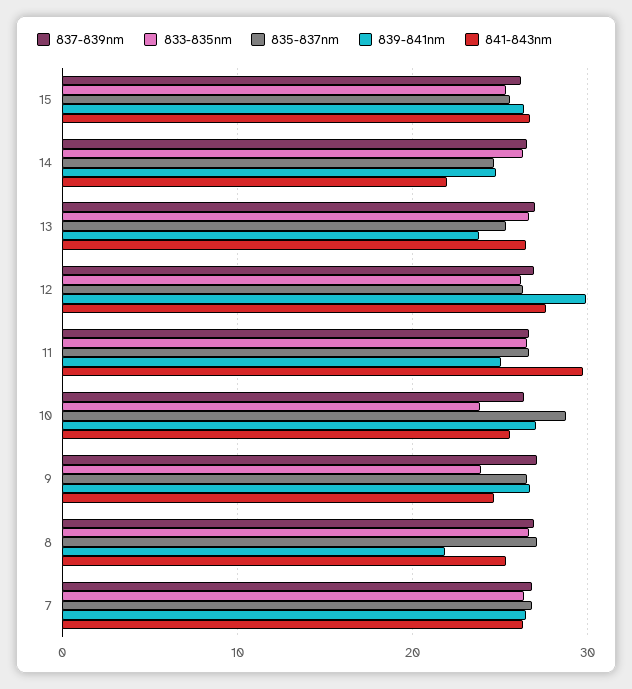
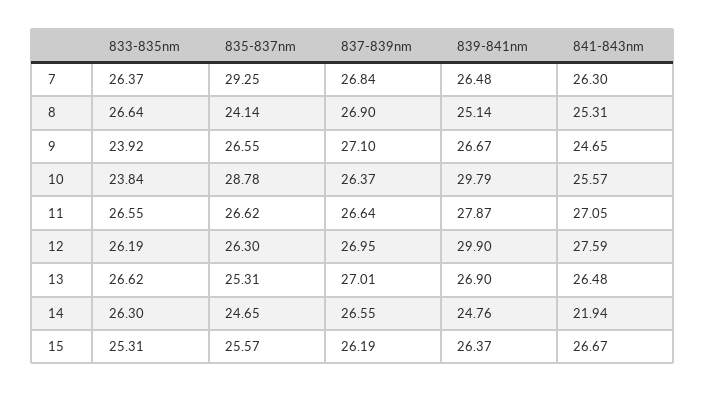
  {
    "837-839nm": {
      "15": 26.19,
      "14": 26.55,
      "13": 27.01,
      "12": 26.95,
      "11": 26.64,
      "10": 26.37,
      "9": 27.1,
      "8": 26.9,
      "7": 26.84
    },
    "833-835nm": {
      "15": 25.31,
      "14": 26.3,
      "13": 26.62,
      "12": 26.19,
      "11": 26.55,
      "10": 23.84,
      "9": 23.92,
      "8": 26.64,
      "7": 26.37
    },
    "835-837nm": {
      "15": 25.57,
      "14": 24.65,
      "13": 25.31,
      "12": 26.3,
      "11": 26.62,
      "10": 28.78,
      "9": 26.55,
-     "8": 27,
+     "8": 24.14,
-     "7": 27
+     "7": 29.25
    },
    "839-841nm": {
      "15": 26.37,
      "14": 24.76,
-     "13": 24,
+     "13": 26.9,
      "12": 29.9,
-     "11": 25,
+     "11": 27.87,
-     "10": 27,
+     "10": 29.79,
      "9": 26.67,
-     "8": 22,
+     "8": 25.14,
      "7": 26.48
    },
    "841-843nm": {
      "15": 26.67,
      "14": 21.94,
      "13": 26.48,
      "12": 27.59,
-     "11": 30,
+     "11": 27.05,
      "10": 25.57,
      "9": 24.65,
      "8": 25.31,
      "7": 26.3
    }
  }

